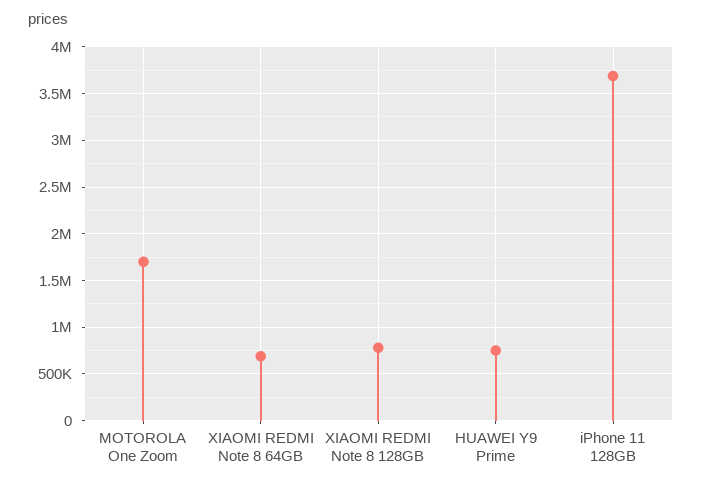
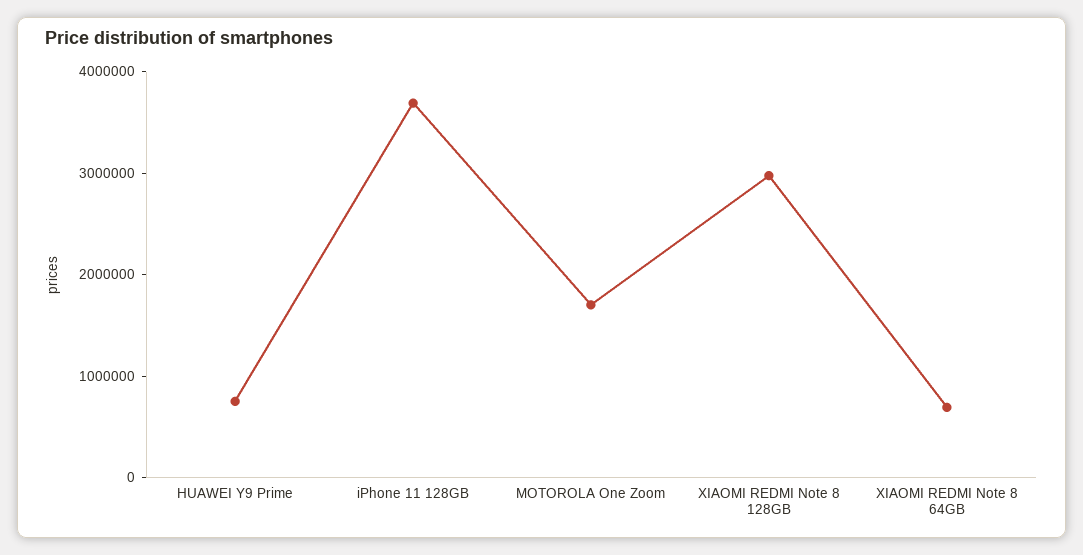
  {
    "MOTOROLA One Zoom": 1700000,
    "XIAOMI REDMI Note 8 64GB": 700000,
-   "XIAOMI REDMI Note 8 128GB": 800000,
+   "XIAOMI REDMI Note 8 128GB": 3000000,
    "HUAWEI Y9 Prime": 700000,
    "iPhone 11 128GB": 3700000
  }

